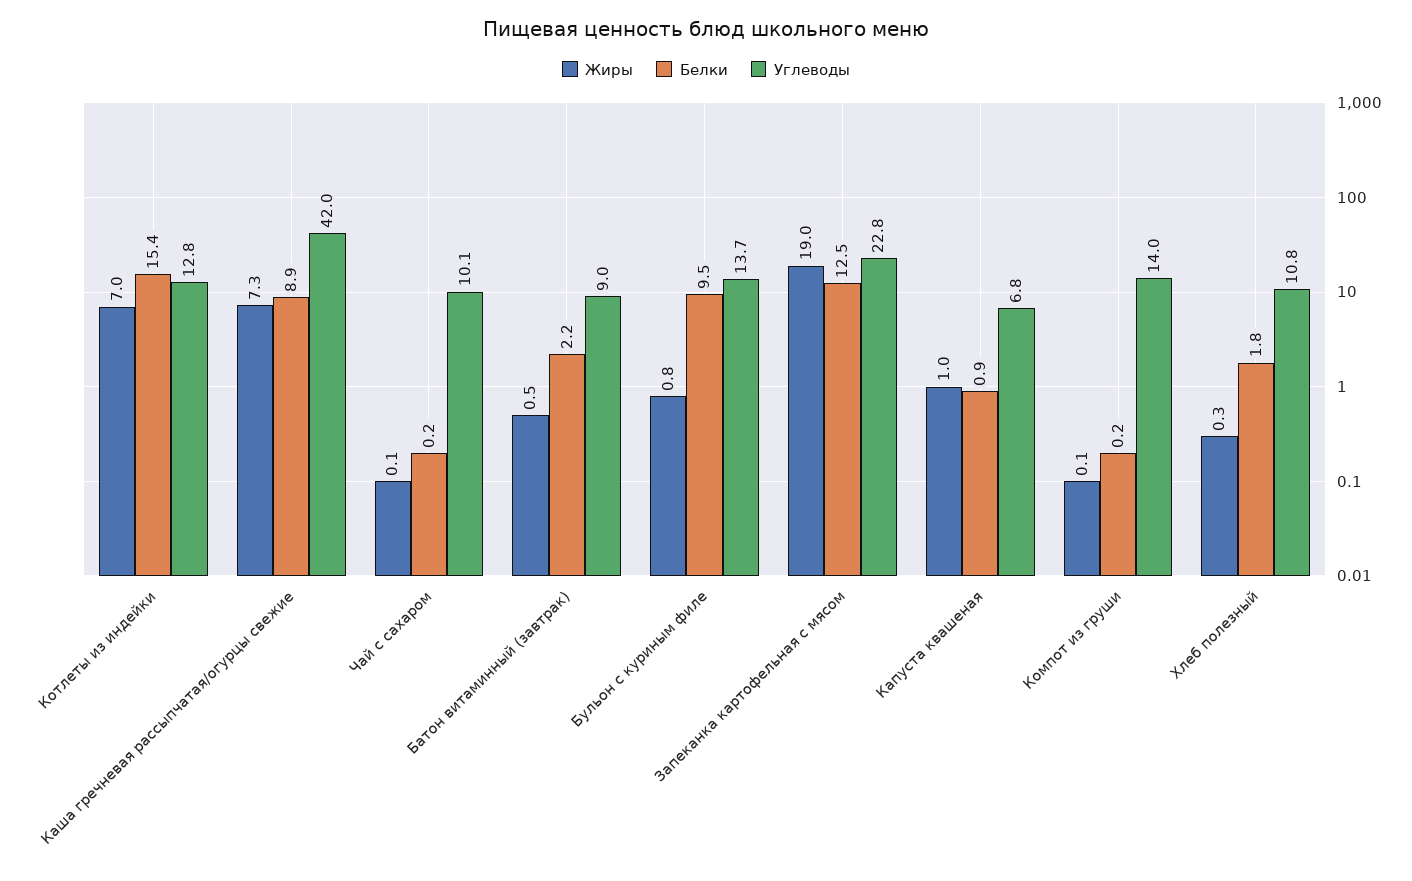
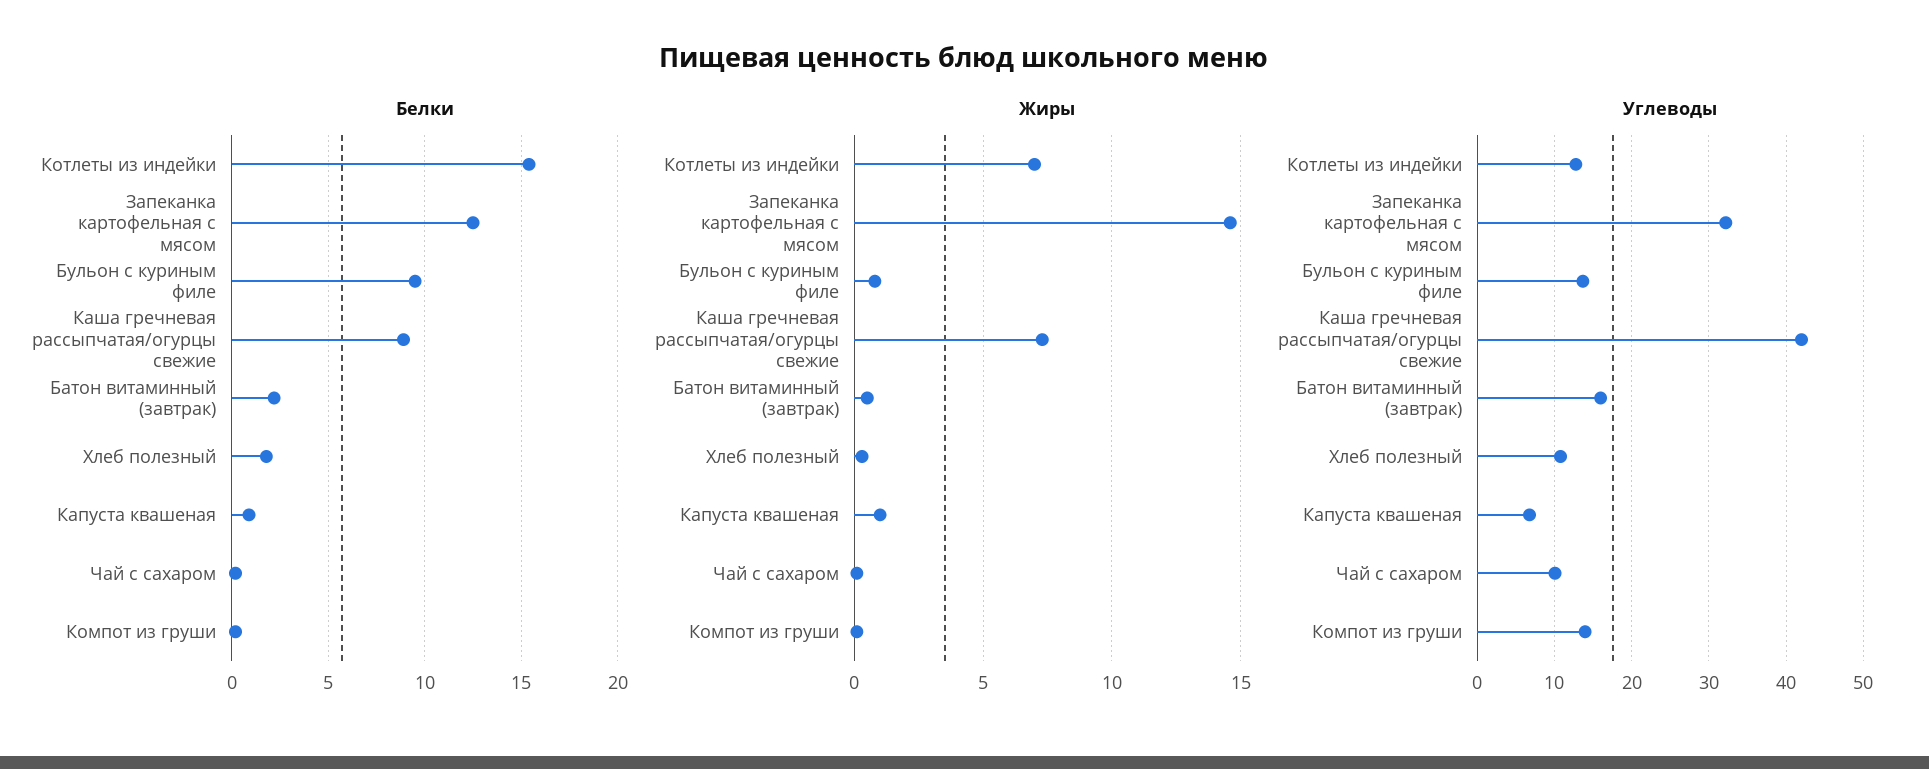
  {
    "Жиры": {
      "Котлеты из индейки": 7,
      "Каша гречневая рассыпчатая/огурцы свежие": 7.3,
      "Чай с сахаром": 0.1,
      "Батон витаминный (завтрак)": 0.5,
      "Бульон с куриным филе": 0.8,
-     "Запеканка картофельная с мясом": 19,
+     "Запеканка картофельная с мясом": 14.5,
      "Капуста квашеная": 1,
      "Компот из груши": 0.1,
      "Хлеб полезный": 0.3
    },
    "Белки": {
      "Котлеты из индейки": 15.4,
      "Каша гречневая рассыпчатая/огурцы свежие": 8.9,
      "Чай с сахаром": 0.2,
      "Батон витаминный (завтрак)": 2.2,
      "Бульон с куриным филе": 9.5,
      "Запеканка картофельная с мясом": 12.5,
      "Капуста квашеная": 0.9,
      "Компот из груши": 0.2,
      "Хлеб полезный": 1.8
    },
    "Углеводы": {
      "Котлеты из индейки": 12.8,
      "Каша гречневая рассыпчатая/огурцы свежие": 42,
      "Чай с сахаром": 10.1,
-     "Батон витаминный (завтрак)": 9,
+     "Батон витаминный (завтрак)": 16,
      "Бульон с куриным филе": 13.7,
-     "Запеканка картофельная с мясом": 22.8,
+     "Запеканка картофельная с мясом": 32,
      "Капуста квашеная": 6.8,
      "Компот из груши": 14,
      "Хлеб полезный": 10.8
    }
  }

